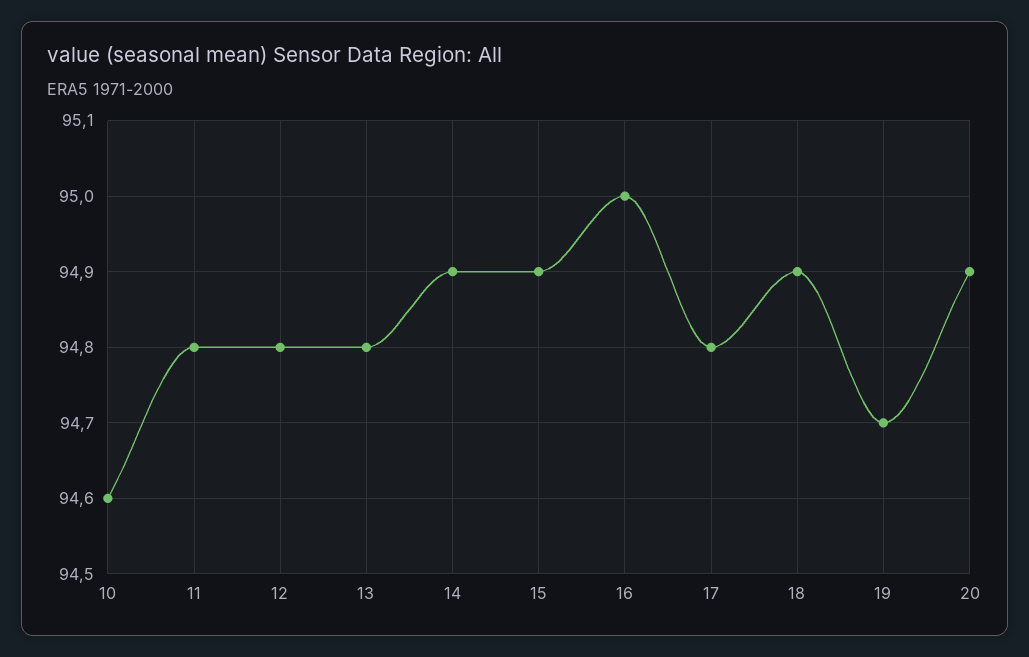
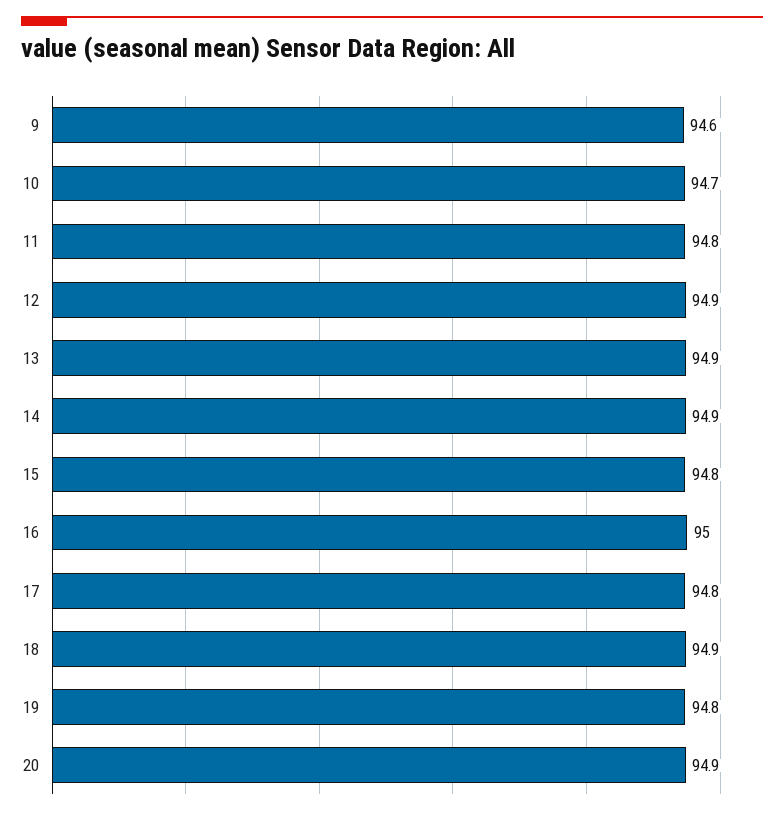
  {
-   "10": 94.6,
+   "10": 94.7,
    "11": 94.8,
-   "12": 94.8,
+   "12": 94.9,
-   "13": 94.8,
+   "13": 94.9,
    "14": 94.9,
-   "15": 94.9,
+   "15": 94.8,
    "16": 95,
    "17": 94.8,
    "18": 94.9,
-   "19": 94.7,
+   "19": 94.8,
-   "20": 94.9
+   "20": 94.9,
+   "9": 94.6
  }

